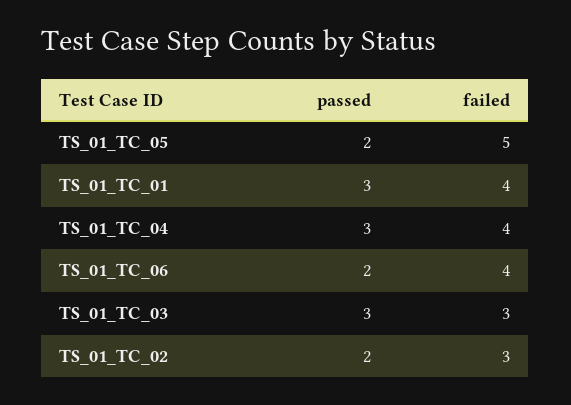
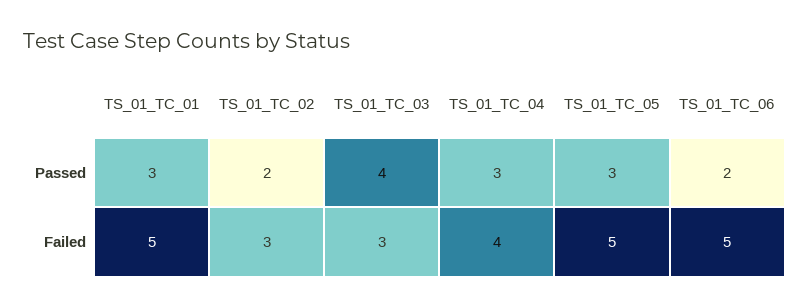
  {
    "passed": {
-     "TS_01_TC_05": 2,
+     "TS_01_TC_05": 3,
      "TS_01_TC_01": 3,
      "TS_01_TC_04": 3,
      "TS_01_TC_06": 2,
-     "TS_01_TC_03": 3,
+     "TS_01_TC_03": 4,
      "TS_01_TC_02": 2
    },
    "failed": {
      "TS_01_TC_05": 5,
-     "TS_01_TC_01": 4,
+     "TS_01_TC_01": 5,
      "TS_01_TC_04": 4,
-     "TS_01_TC_06": 4,
+     "TS_01_TC_06": 5,
      "TS_01_TC_03": 3,
      "TS_01_TC_02": 3
    }
  }

